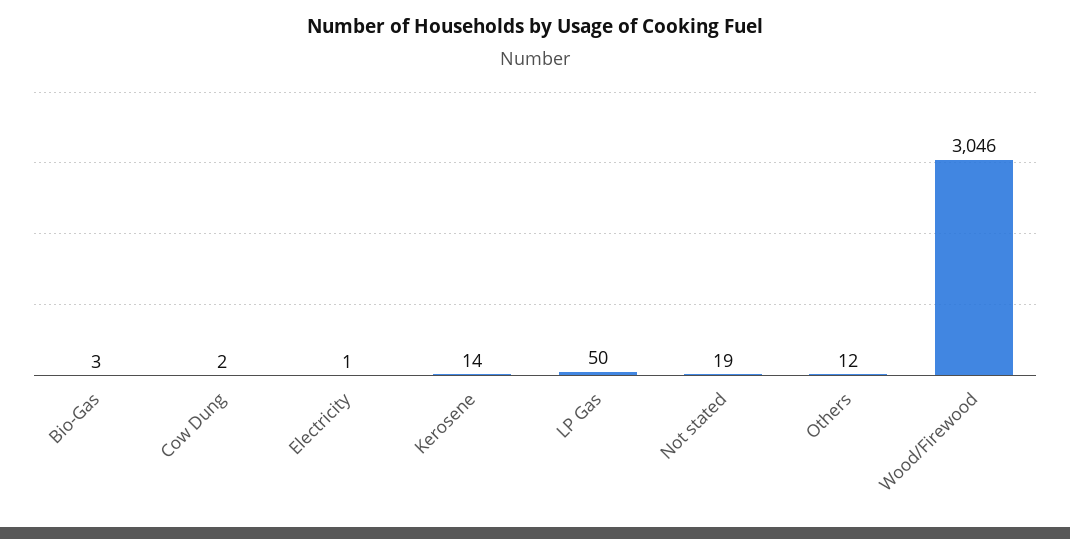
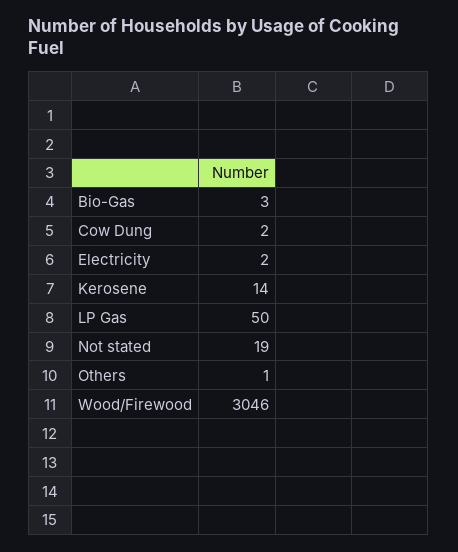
  {
    "Bio-Gas": 3,
    "Cow Dung": 2,
-   "Electricity": 1,
+   "Electricity": 2,
    "Kerosene": 14,
    "LP Gas": 50,
    "Not stated": 19,
-   "Others": 12,
+   "Others": 1,
    "Wood/Firewood": 3046
  }

